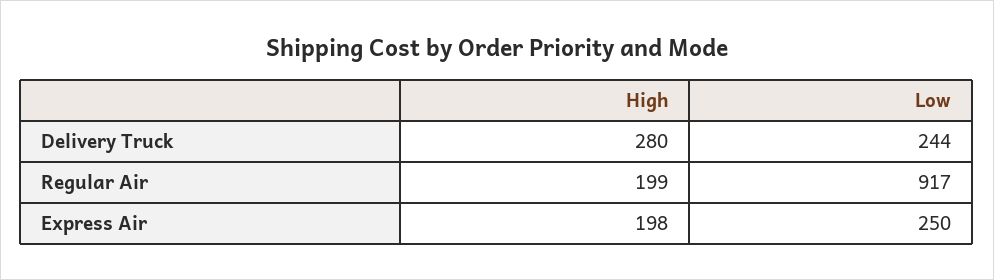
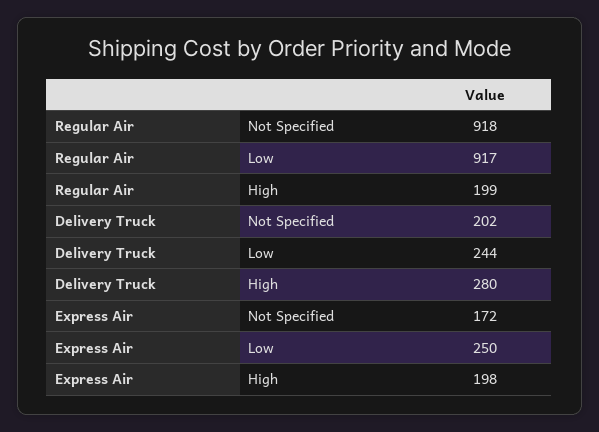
  {
    "High": {
      "Delivery Truck": 280,
      "Regular Air": 199,
      "Express Air": 198
    },
    "Low": {
      "Delivery Truck": 244,
      "Regular Air": 917,
      "Express Air": 250
-   }
+   },
+   "Not Specified": {
+     "Regular Air": 918,
+     "Delivery Truck": 202,
+     "Express Air": 172
+   }
  }

